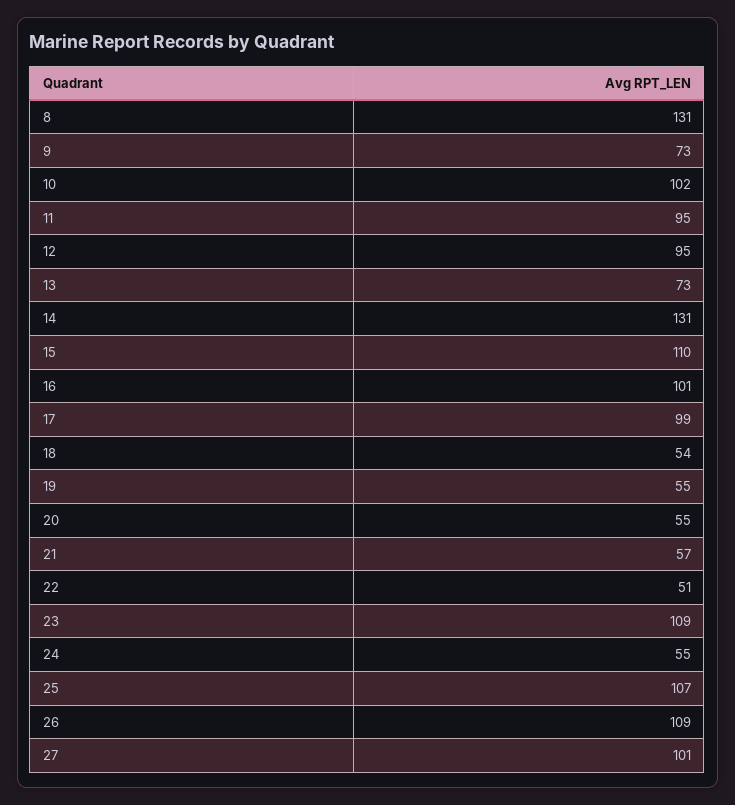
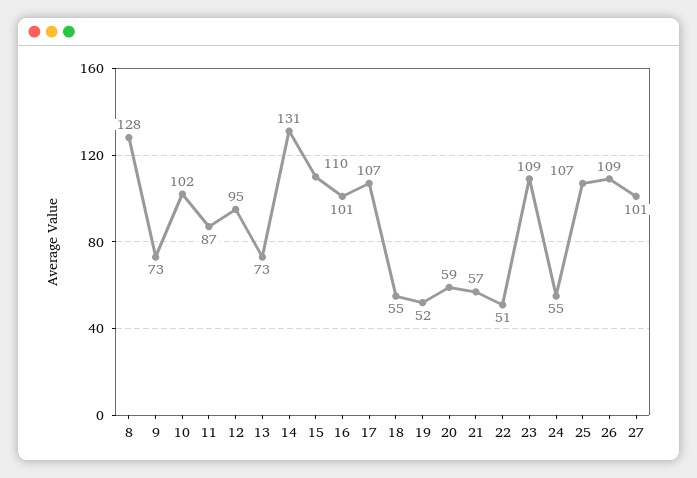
  {
-   "8": 131,
+   "8": 128,
    "9": 73,
    "10": 102,
-   "11": 95,
+   "11": 87,
    "12": 95,
    "13": 73,
    "14": 131,
    "15": 110,
    "16": 101,
-   "17": 99,
+   "17": 107,
-   "18": 54,
+   "18": 55,
-   "19": 55,
+   "19": 52,
-   "20": 55,
+   "20": 59,
    "21": 57,
    "22": 51,
    "23": 109,
    "24": 55,
    "25": 107,
    "26": 109,
    "27": 101
  }

